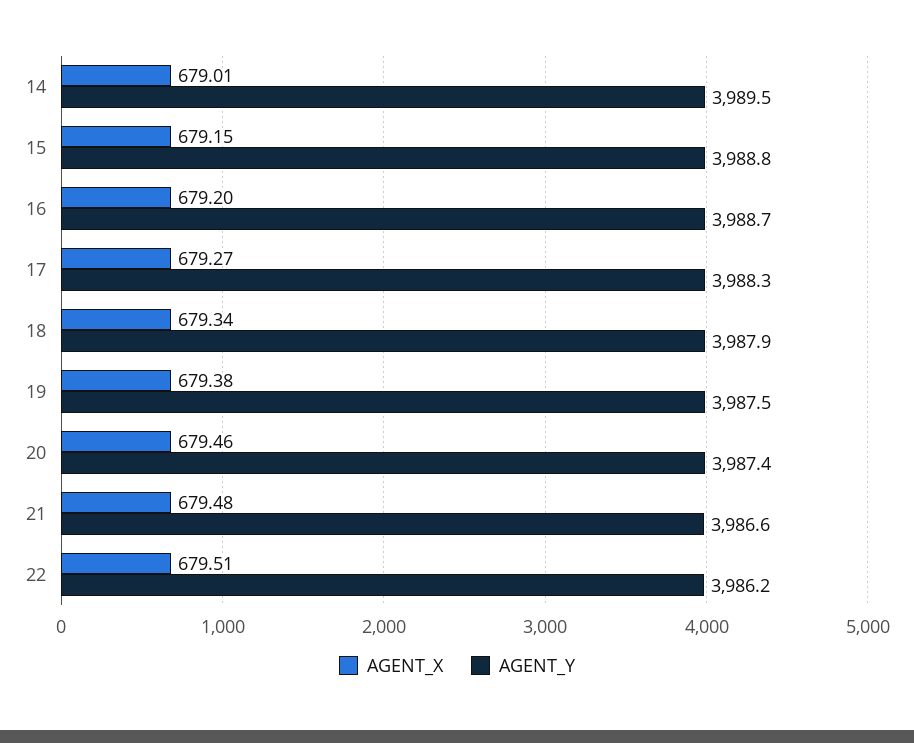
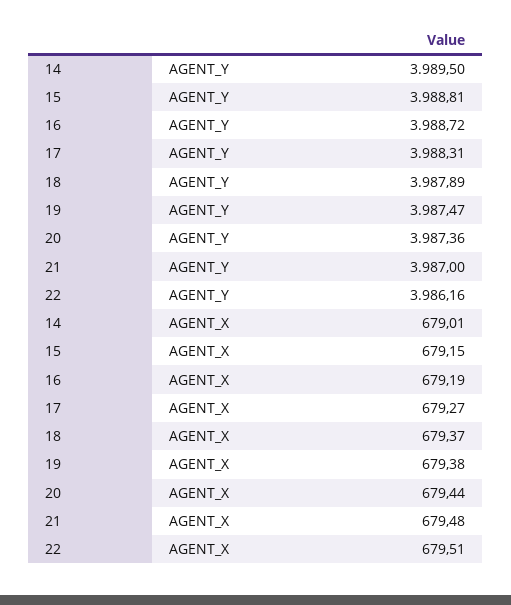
  {
    "AGENT_X": {
      "14": 679.01,
      "15": 679.15,
-     "16": 679.2,
+     "16": 679.19,
      "17": 679.27,
-     "18": 679.34,
+     "18": 679.37,
      "19": 679.38,
-     "20": 679.46,
+     "20": 679.44,
      "21": 679.48,
      "22": 679.51
    },
    "AGENT_Y": {
      "14": 3989.5,
      "15": 3988.81,
      "16": 3988.72,
      "17": 3988.31,
      "18": 3987.89,
      "19": 3987.47,
      "20": 3987.36,
-     "21": 3986.6,
+     "21": 3987,
      "22": 3986.16
    }
  }

